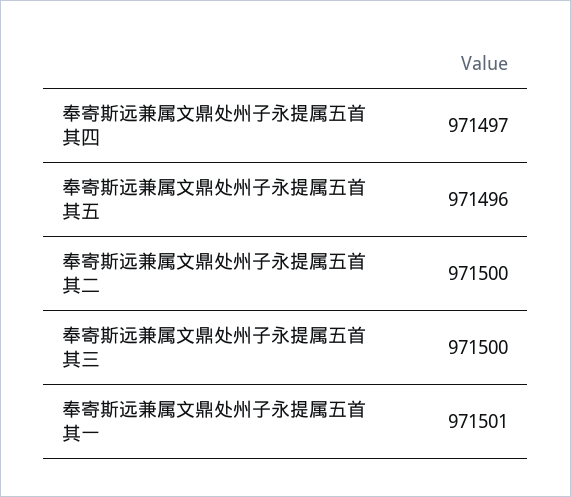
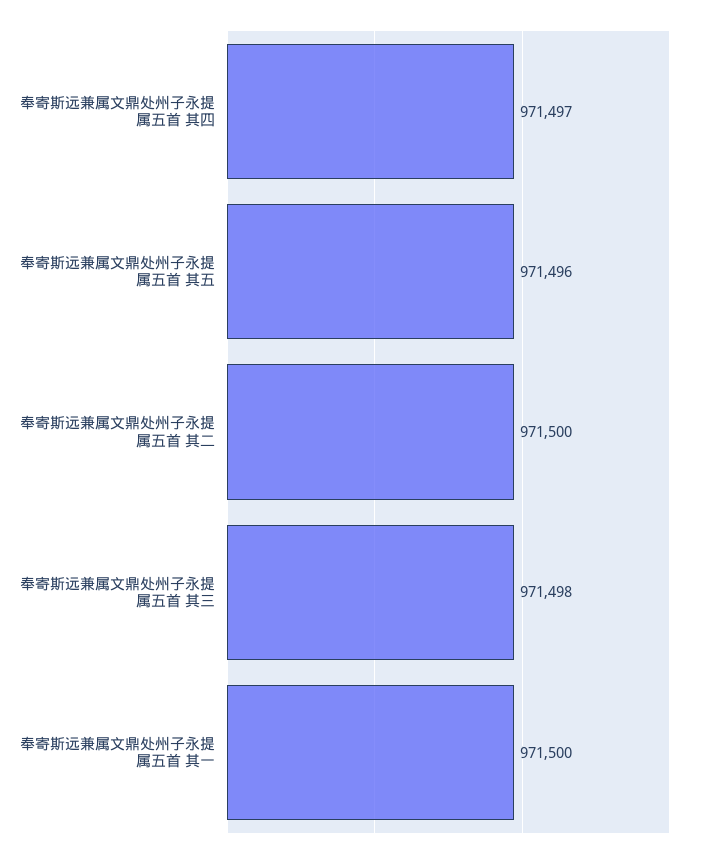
  {
    "奉寄斯远兼属文鼎处州子永提属五首 其四": 971497,
    "奉寄斯远兼属文鼎处州子永提属五首 其五": 971496,
    "奉寄斯远兼属文鼎处州子永提属五首 其二": 971500,
-   "奉寄斯远兼属文鼎处州子永提属五首 其三": 971500,
+   "奉寄斯远兼属文鼎处州子永提属五首 其三": 971498,
-   "奉寄斯远兼属文鼎处州子永提属五首 其一": 971501
+   "奉寄斯远兼属文鼎处州子永提属五首 其一": 971500
  }

